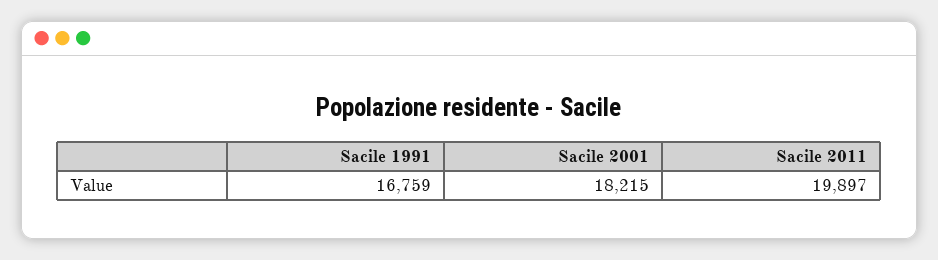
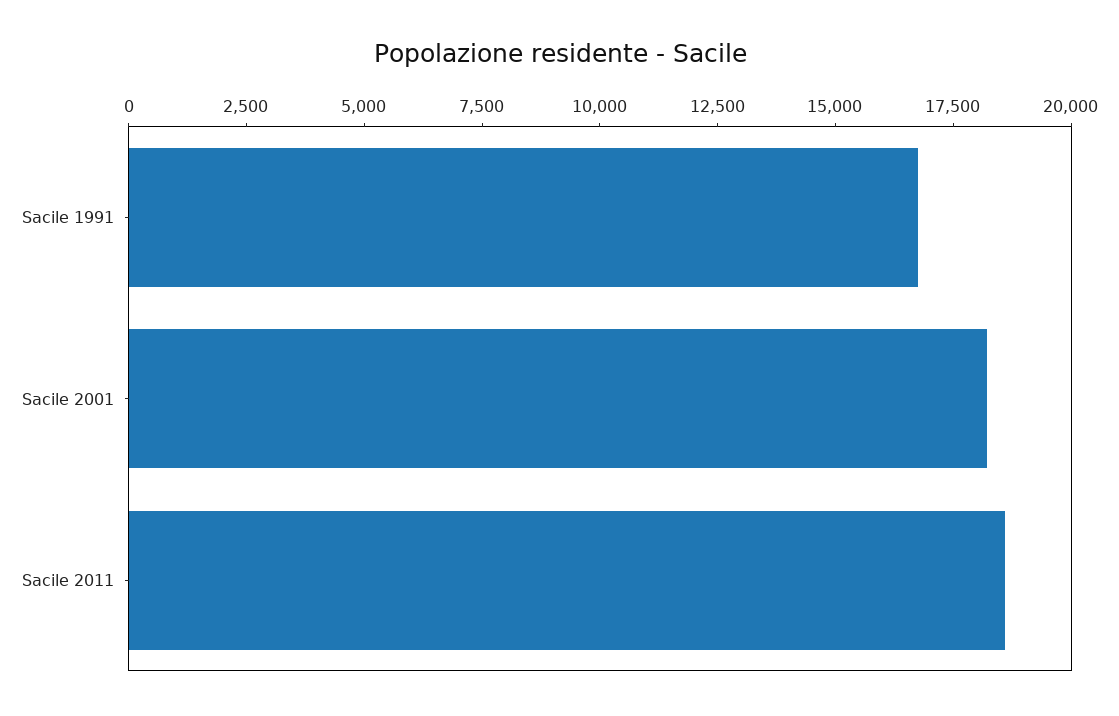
  {
    "Sacile 1991": 16759,
    "Sacile 2001": 18215,
-   "Sacile 2011": 19897
+   "Sacile 2011": 18500
  }

